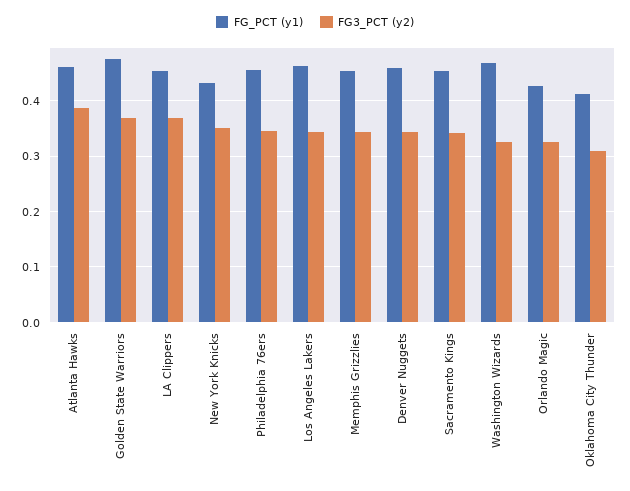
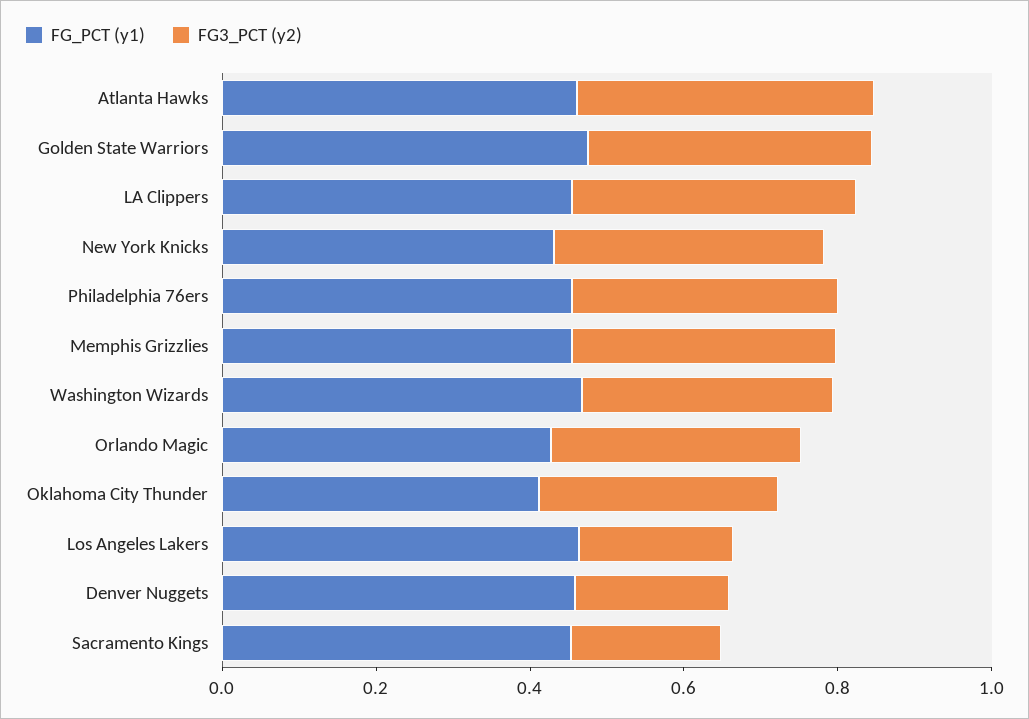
  {
    "FG_PCT (y1)": {
      "Atlanta Hawks": 0.46,
      "Golden State Warriors": 0.48,
      "LA Clippers": 0.46,
      "New York Knicks": 0.44,
      "Philadelphia 76ers": 0.46,
      "Los Angeles Lakers": 0.46,
      "Memphis Grizzlies": 0.46,
      "Denver Nuggets": 0.46,
      "Sacramento Kings": 0.46,
      "Washington Wizards": 0.46,
      "Orlando Magic": 0.42,
      "Oklahoma City Thunder": 0.42
    },
    "FG3_PCT (y2)": {
      "Atlanta Hawks": 0.38,
      "Golden State Warriors": 0.36,
      "LA Clippers": 0.36,
      "New York Knicks": 0.36,
      "Philadelphia 76ers": 0.34,
-     "Los Angeles Lakers": 0.34,
+     "Los Angeles Lakers": 0.2,
      "Memphis Grizzlies": 0.34,
-     "Denver Nuggets": 0.34,
+     "Denver Nuggets": 0.2,
-     "Sacramento Kings": 0.34,
+     "Sacramento Kings": 0.2,
      "Washington Wizards": 0.32,
      "Orlando Magic": 0.32,
      "Oklahoma City Thunder": 0.32
    }
  }

